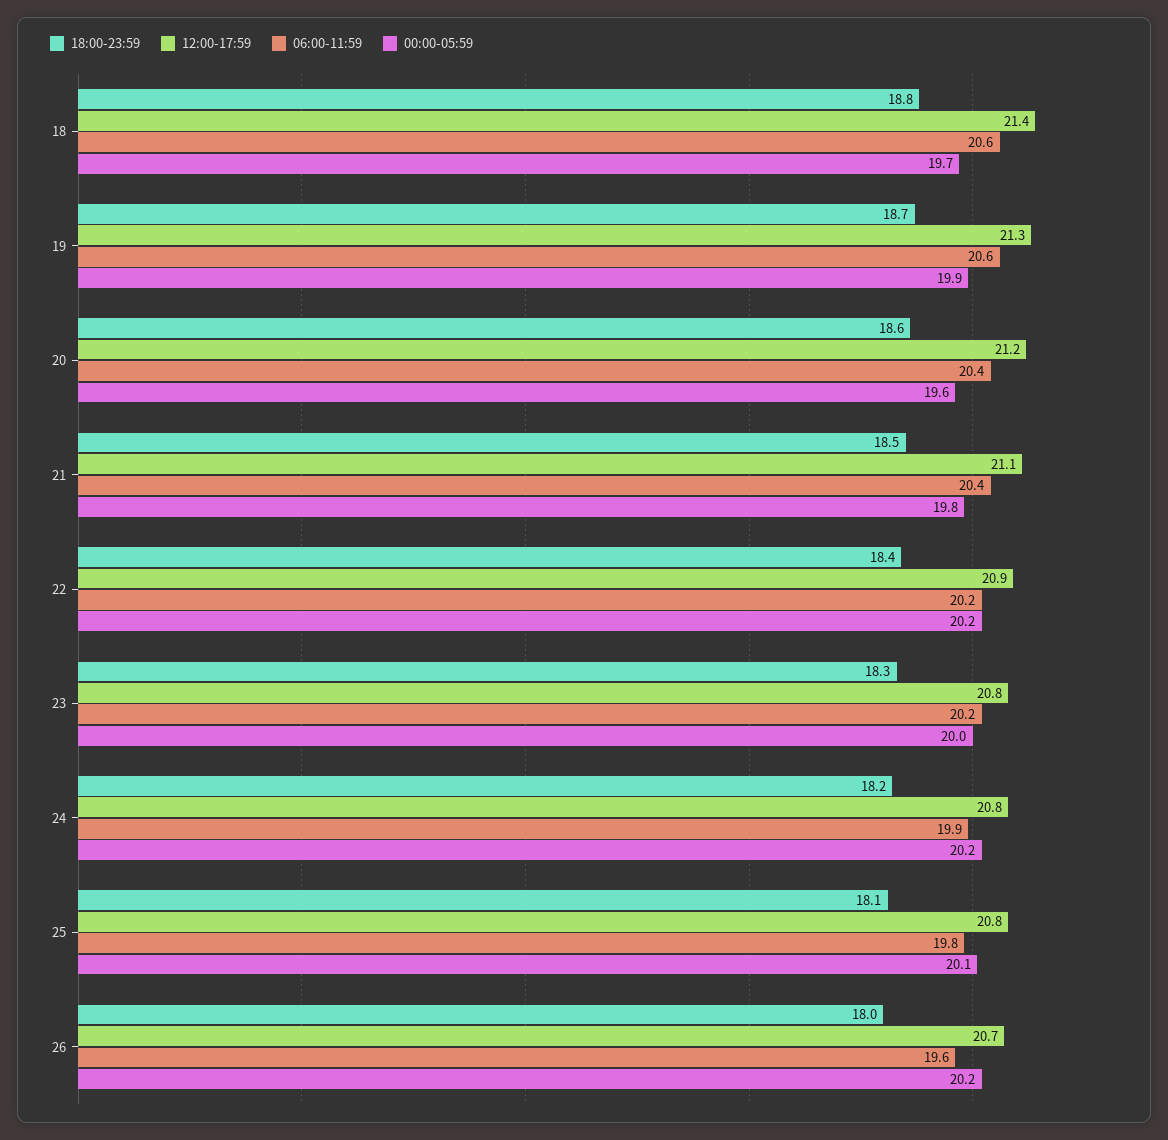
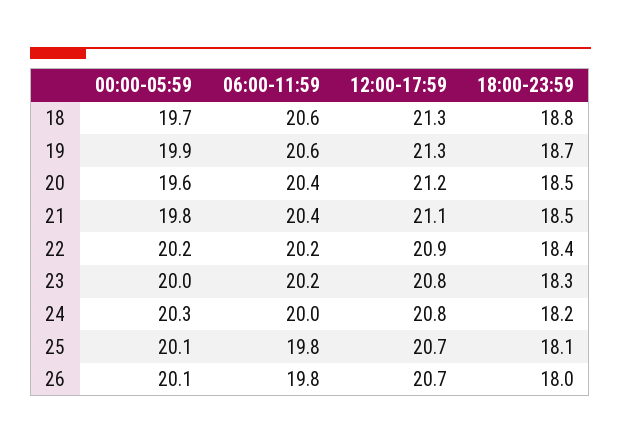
  {
    "18:00-23:59": {
      "18": 18.8,
      "19": 18.7,
-     "20": 18.6,
+     "20": 18.5,
      "21": 18.5,
      "22": 18.4,
      "23": 18.3,
      "24": 18.2,
      "25": 18.1,
      "26": 18
    },
    "12:00-17:59": {
-     "18": 21.4,
+     "18": 21.3,
      "19": 21.3,
      "20": 21.2,
      "21": 21.1,
      "22": 20.9,
      "23": 20.8,
      "24": 20.8,
-     "25": 20.8,
+     "25": 20.7,
      "26": 20.7
    },
    "06:00-11:59": {
      "18": 20.6,
      "19": 20.6,
      "20": 20.4,
      "21": 20.4,
      "22": 20.2,
      "23": 20.2,
-     "24": 19.9,
+     "24": 20,
      "25": 19.8,
-     "26": 19.6
+     "26": 19.8
    },
    "00:00-05:59": {
      "18": 19.7,
      "19": 19.9,
      "20": 19.6,
      "21": 19.8,
      "22": 20.2,
      "23": 20,
-     "24": 20.2,
+     "24": 20.3,
      "25": 20.1,
-     "26": 20.2
+     "26": 20.1
    }
  }

